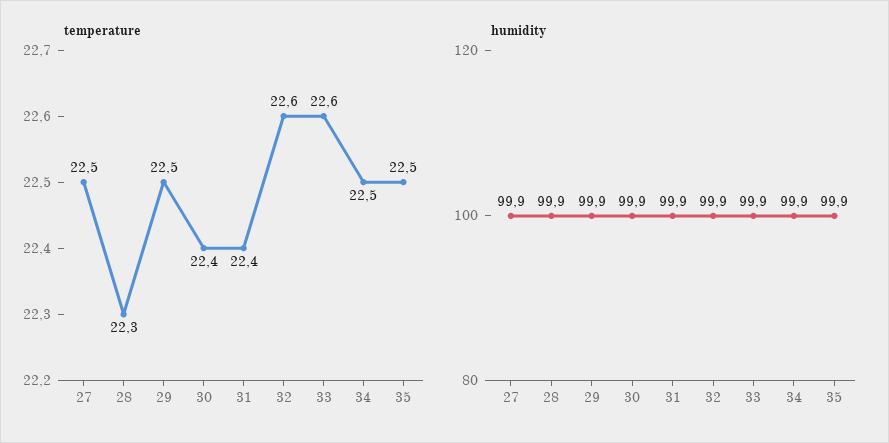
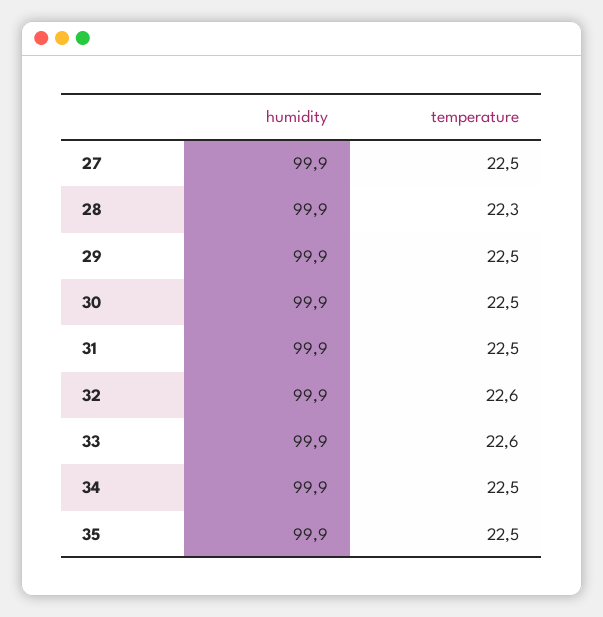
  {
    "temperature": {
      "27": 22.5,
      "28": 22.3,
      "29": 22.5,
-     "30": 22.4,
+     "30": 22.5,
-     "31": 22.4,
+     "31": 22.5,
      "32": 22.6,
      "33": 22.6,
      "34": 22.5,
      "35": 22.5
    },
    "humidity": {
      "27": 99.9,
      "28": 99.9,
      "29": 99.9,
      "30": 99.9,
      "31": 99.9,
      "32": 99.9,
      "33": 99.9,
      "34": 99.9,
      "35": 99.9
    }
  }

